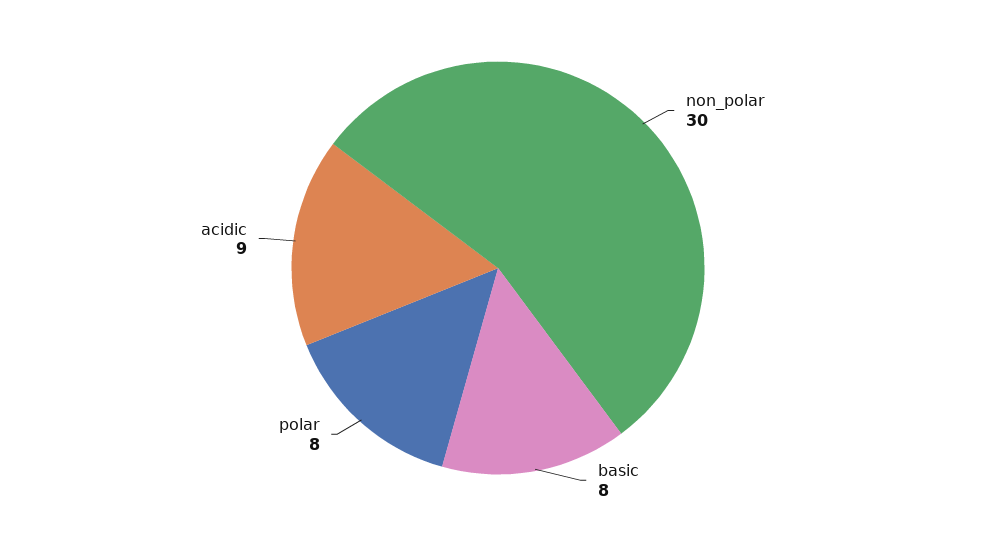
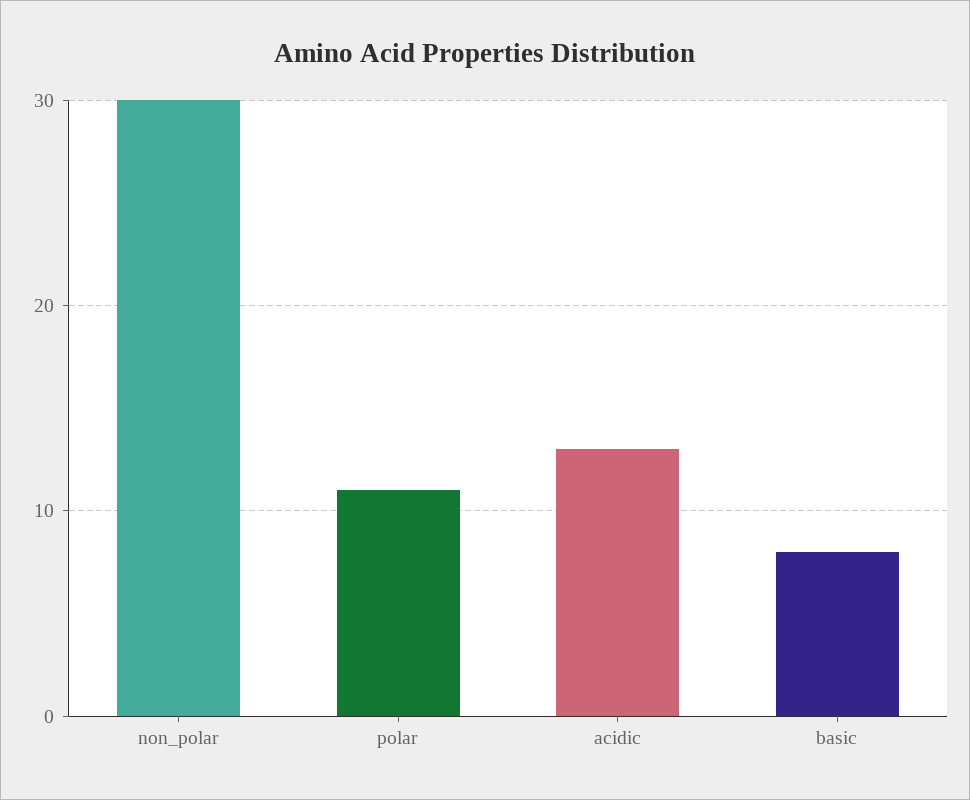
  {
    "non_polar": 30,
    "basic": 8,
-   "polar": 8,
+   "polar": 11,
-   "acidic": 9
+   "acidic": 13
  }

